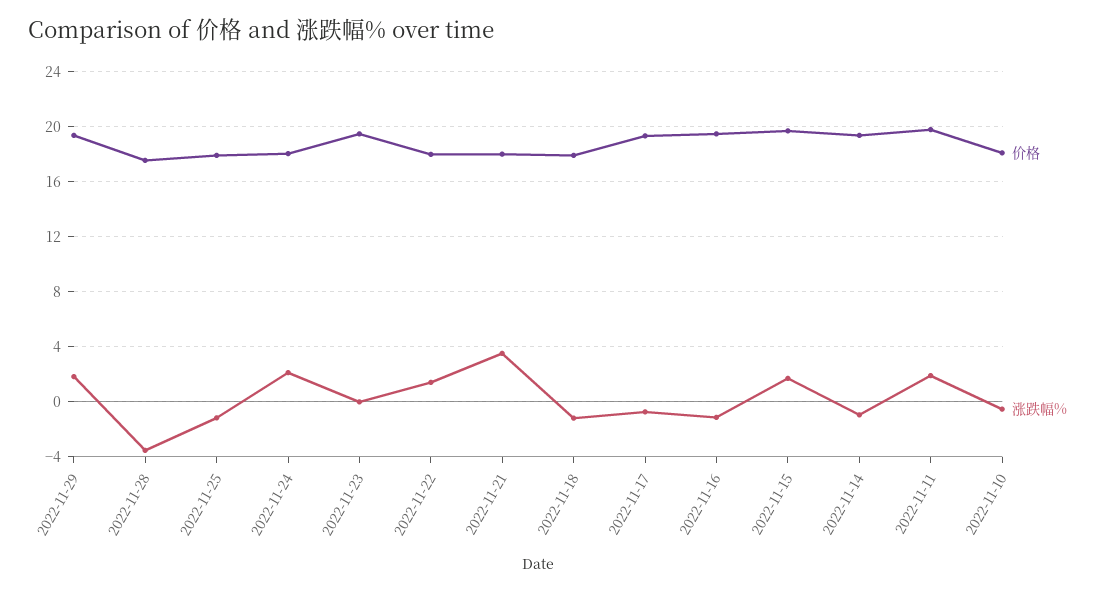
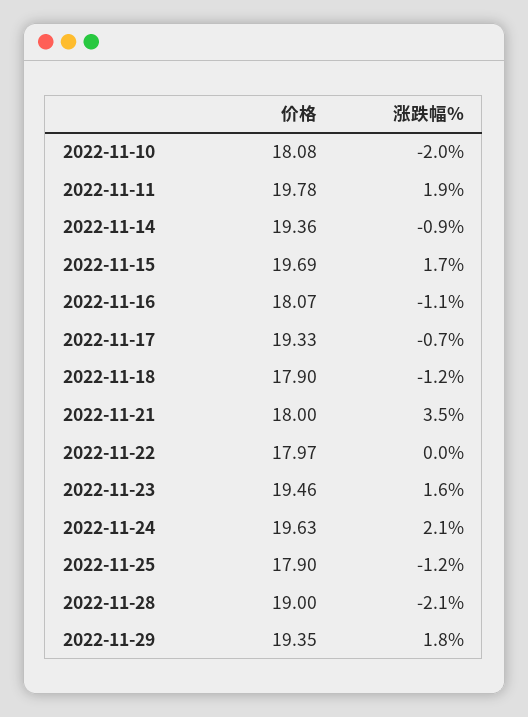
  {
    "价格": {
      "2022-11-29": 19.35,
-     "2022-11-28": 17.5,
+     "2022-11-28": 19,
      "2022-11-25": 17.9,
-     "2022-11-24": 18,
+     "2022-11-24": 19.63,
      "2022-11-23": 19.46,
      "2022-11-22": 17.97,
      "2022-11-21": 18,
      "2022-11-18": 17.9,
      "2022-11-17": 19.33,
-     "2022-11-16": 19.5,
+     "2022-11-16": 18.07,
      "2022-11-15": 19.69,
      "2022-11-14": 19.36,
      "2022-11-11": 19.78,
      "2022-11-10": 18.08
    },
    "涨跌幅%": {
      "2022-11-29": 1.8,
-     "2022-11-28": -3.5,
+     "2022-11-28": -2.1,
      "2022-11-25": -1.2,
      "2022-11-24": 2.1,
-     "2022-11-23": 0,
+     "2022-11-23": 1.6,
-     "2022-11-22": 1.5,
+     "2022-11-22": 0,
      "2022-11-21": 3.5,
      "2022-11-18": -1.2,
      "2022-11-17": -0.7,
      "2022-11-16": -1.1,
      "2022-11-15": 1.7,
      "2022-11-14": -0.9,
      "2022-11-11": 1.9,
-     "2022-11-10": -0.5
+     "2022-11-10": -2
    }
  }

